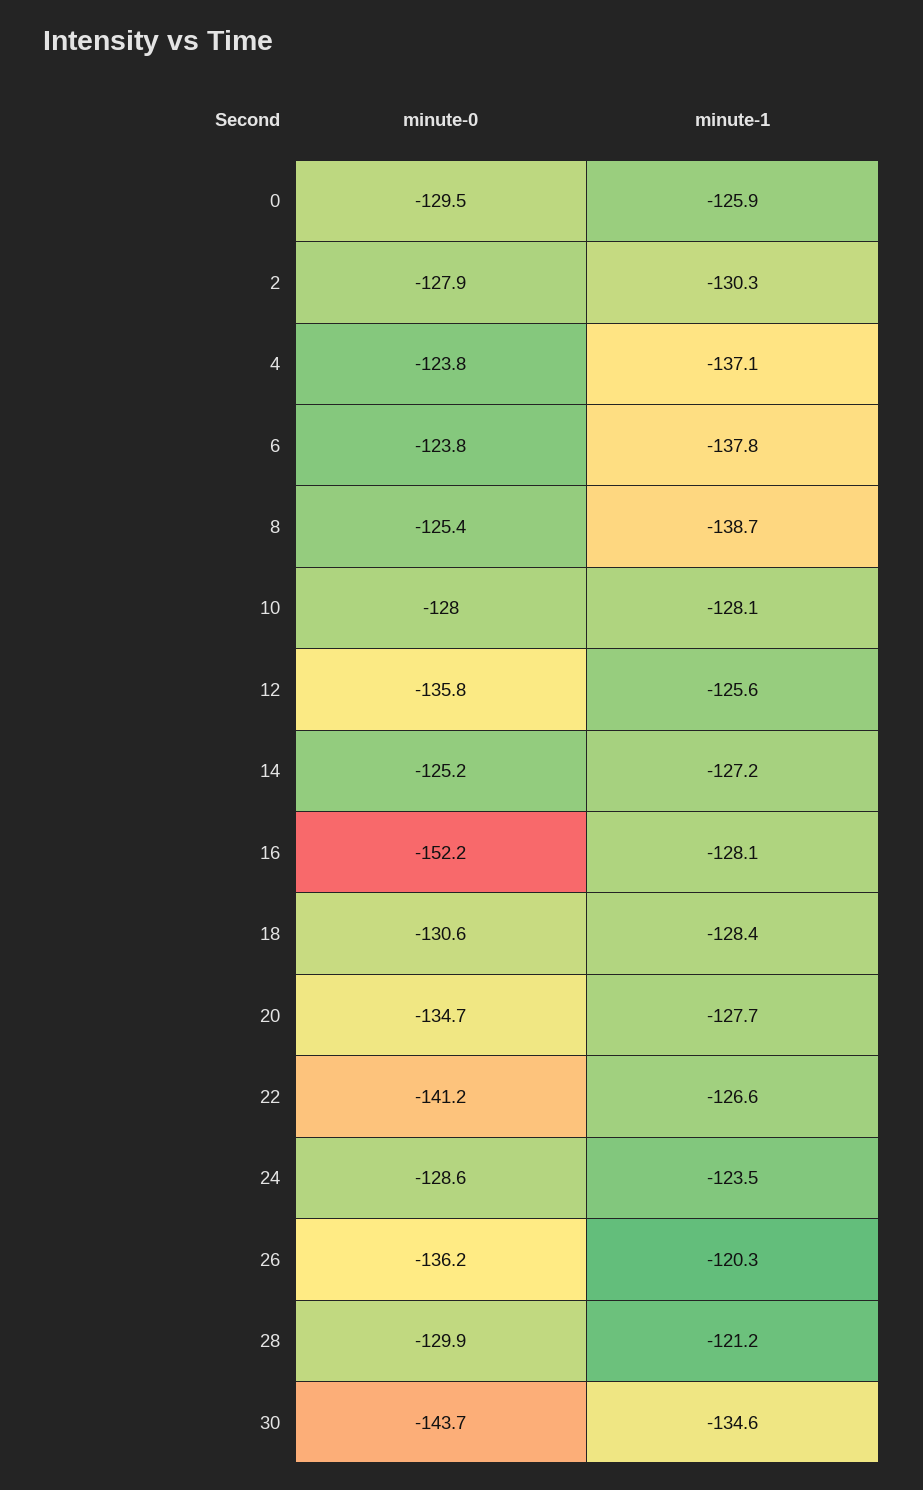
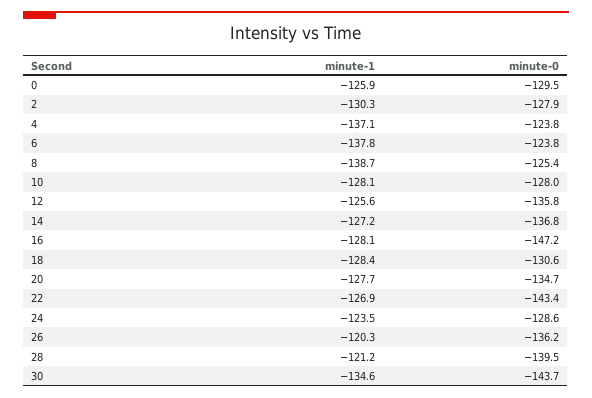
  {
    "minute-0": {
      "0": -129.5,
      "2": -127.9,
      "4": -123.8,
      "6": -123.8,
      "8": -125.4,
      "10": -128,
      "12": -135.8,
-     "14": -125.2,
+     "14": -136.8,
-     "16": -152.2,
+     "16": -147.2,
      "18": -130.6,
      "20": -134.7,
-     "22": -141.2,
+     "22": -143.4,
      "24": -128.6,
      "26": -136.2,
-     "28": -129.9,
+     "28": -139.5,
      "30": -143.7
    },
    "minute-1": {
      "0": -125.9,
      "2": -130.3,
      "4": -137.1,
      "6": -137.8,
      "8": -138.7,
      "10": -128.1,
      "12": -125.6,
      "14": -127.2,
      "16": -128.1,
      "18": -128.4,
      "20": -127.7,
-     "22": -126.6,
+     "22": -126.9,
      "24": -123.5,
      "26": -120.3,
      "28": -121.2,
      "30": -134.6
    }
  }

